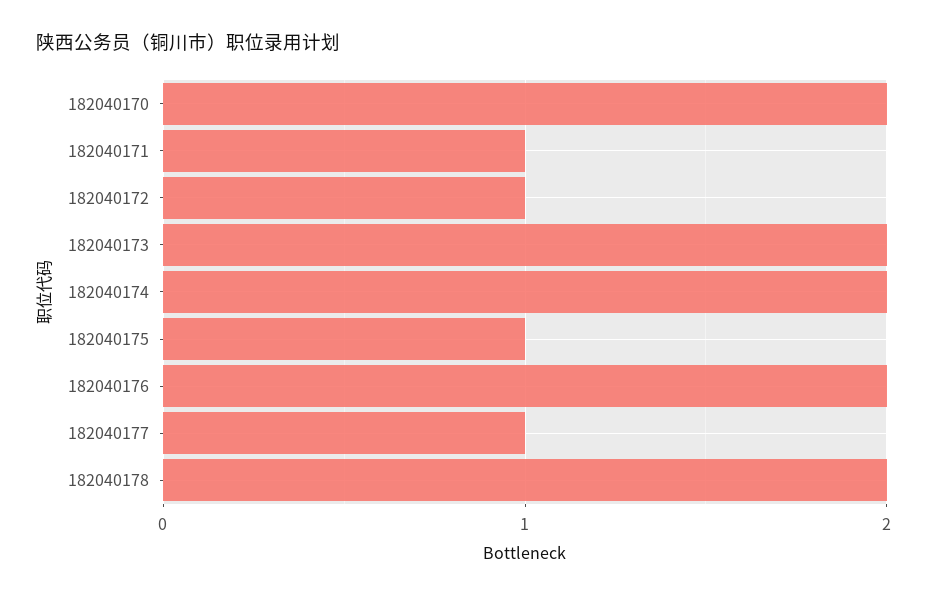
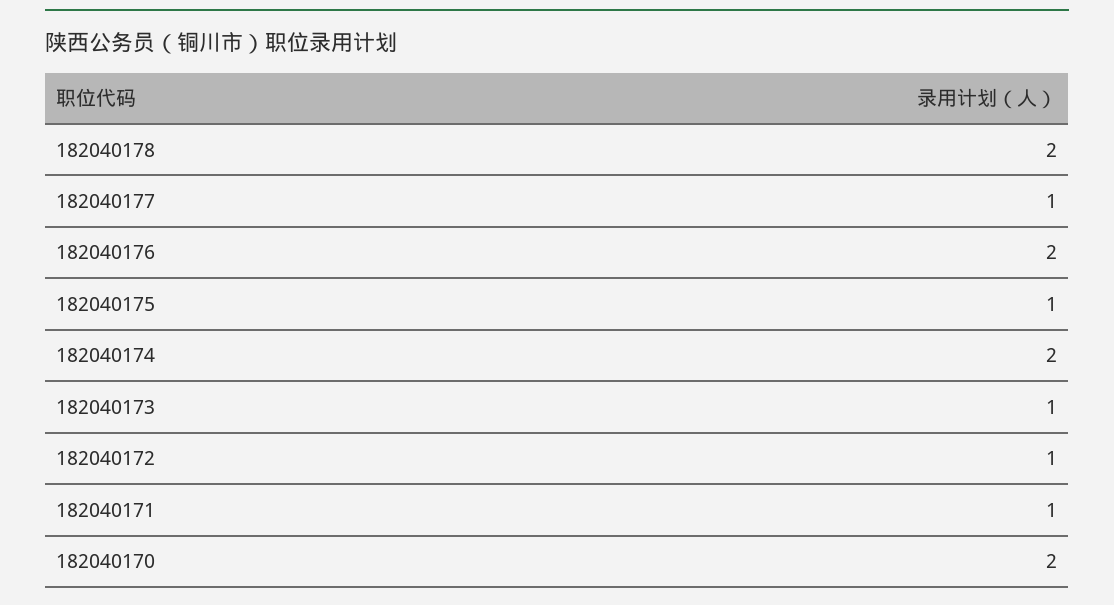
  {
    "182040170": 2,
    "182040171": 1,
    "182040172": 1,
-   "182040173": 2,
+   "182040173": 1,
    "182040174": 2,
    "182040175": 1,
    "182040176": 2,
    "182040177": 1,
    "182040178": 2
  }

